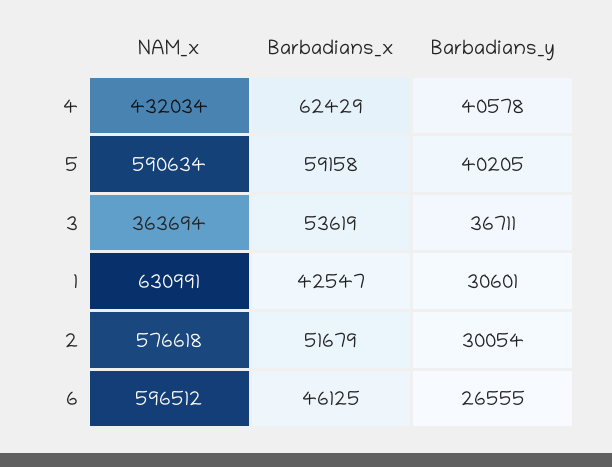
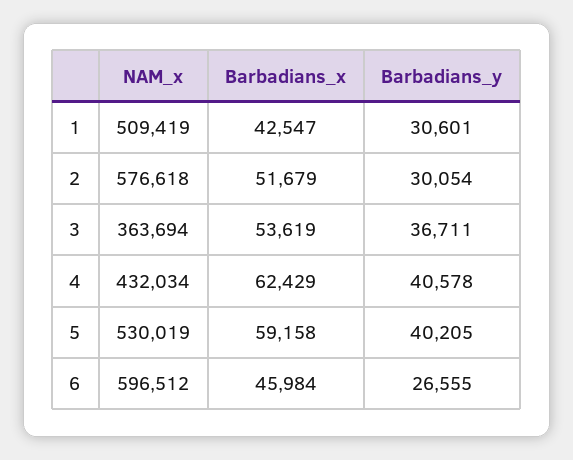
  {
    "NAM_x": {
      "4": 432034,
-     "5": 590634,
+     "5": 530019,
      "3": 363694,
-     "1": 630991,
+     "1": 509419,
      "2": 576618,
      "6": 596512
    },
    "Barbadians_x": {
      "4": 62429,
      "5": 59158,
      "3": 53619,
      "1": 42547,
      "2": 51679,
-     "6": 46125
+     "6": 45984
    },
    "Barbadians_y": {
      "4": 40578,
      "5": 40205,
      "3": 36711,
      "1": 30601,
      "2": 30054,
      "6": 26555
    }
  }

